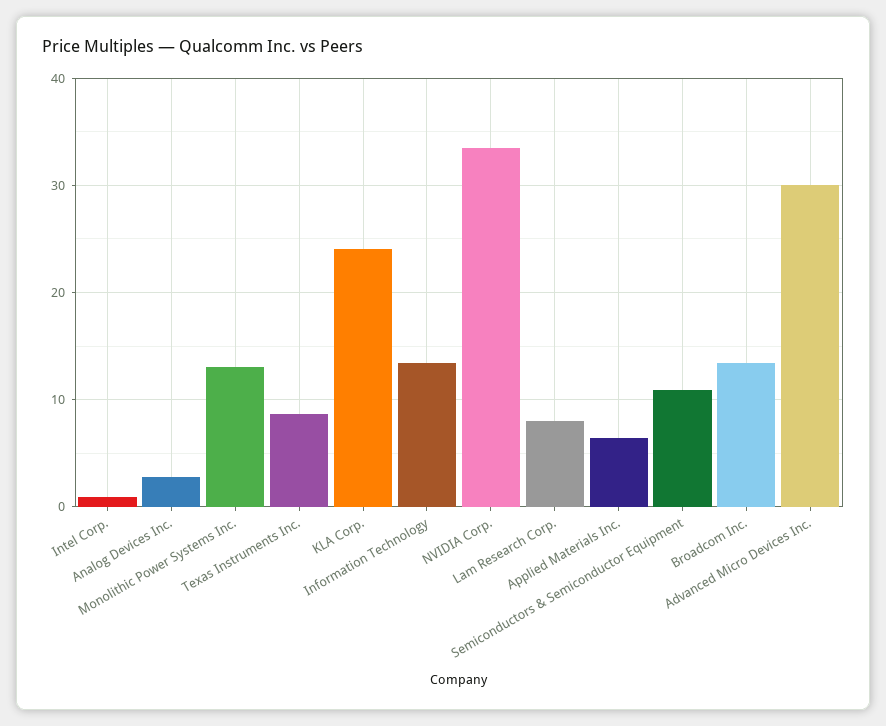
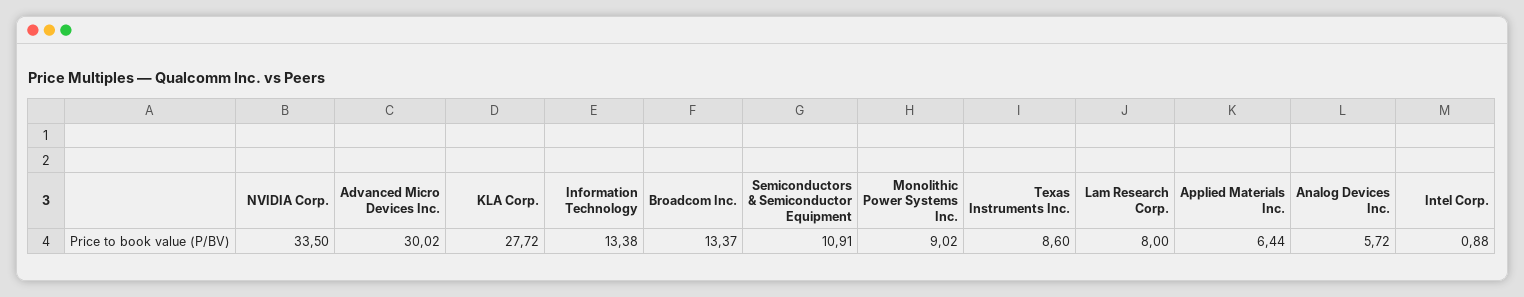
  {
    "Intel Corp.": 0.88,
-   "Analog Devices Inc.": 3,
+   "Analog Devices Inc.": 5.72,
-   "Monolithic Power Systems Inc.": 13,
+   "Monolithic Power Systems Inc.": 9.02,
    "Texas Instruments Inc.": 8.6,
-   "KLA Corp.": 24,
+   "KLA Corp.": 27.72,
    "Information Technology": 13.38,
    "NVIDIA Corp.": 33.5,
    "Lam Research Corp.": 8,
    "Applied Materials Inc.": 6.44,
    "Semiconductors & Semiconductor Equipment": 10.91,
    "Broadcom Inc.": 13.37,
    "Advanced Micro Devices Inc.": 30.02
  }

